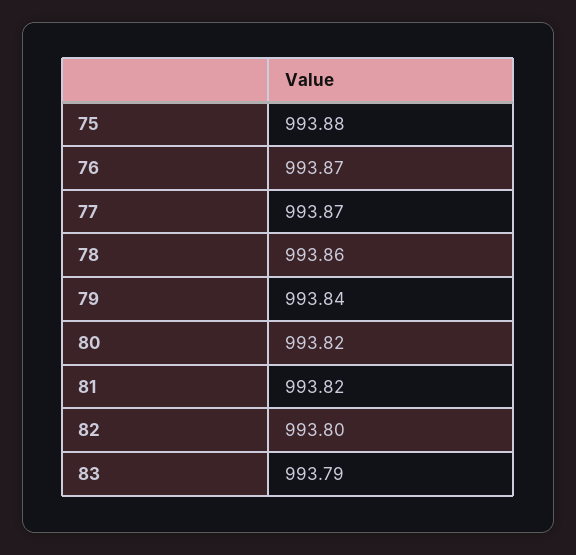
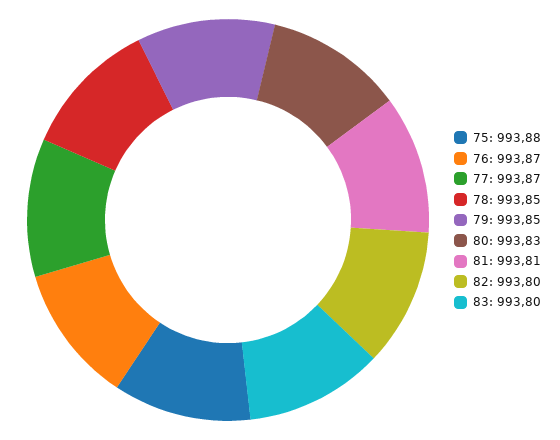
  {
    "75": 993.88,
    "76": 993.87,
    "77": 993.87,
-   "78": 993.86,
+   "78": 993.85,
-   "79": 993.84,
+   "79": 993.85,
-   "80": 993.82,
+   "80": 993.83,
-   "81": 993.82,
+   "81": 993.81,
    "82": 993.8,
-   "83": 993.79
+   "83": 993.8
  }

